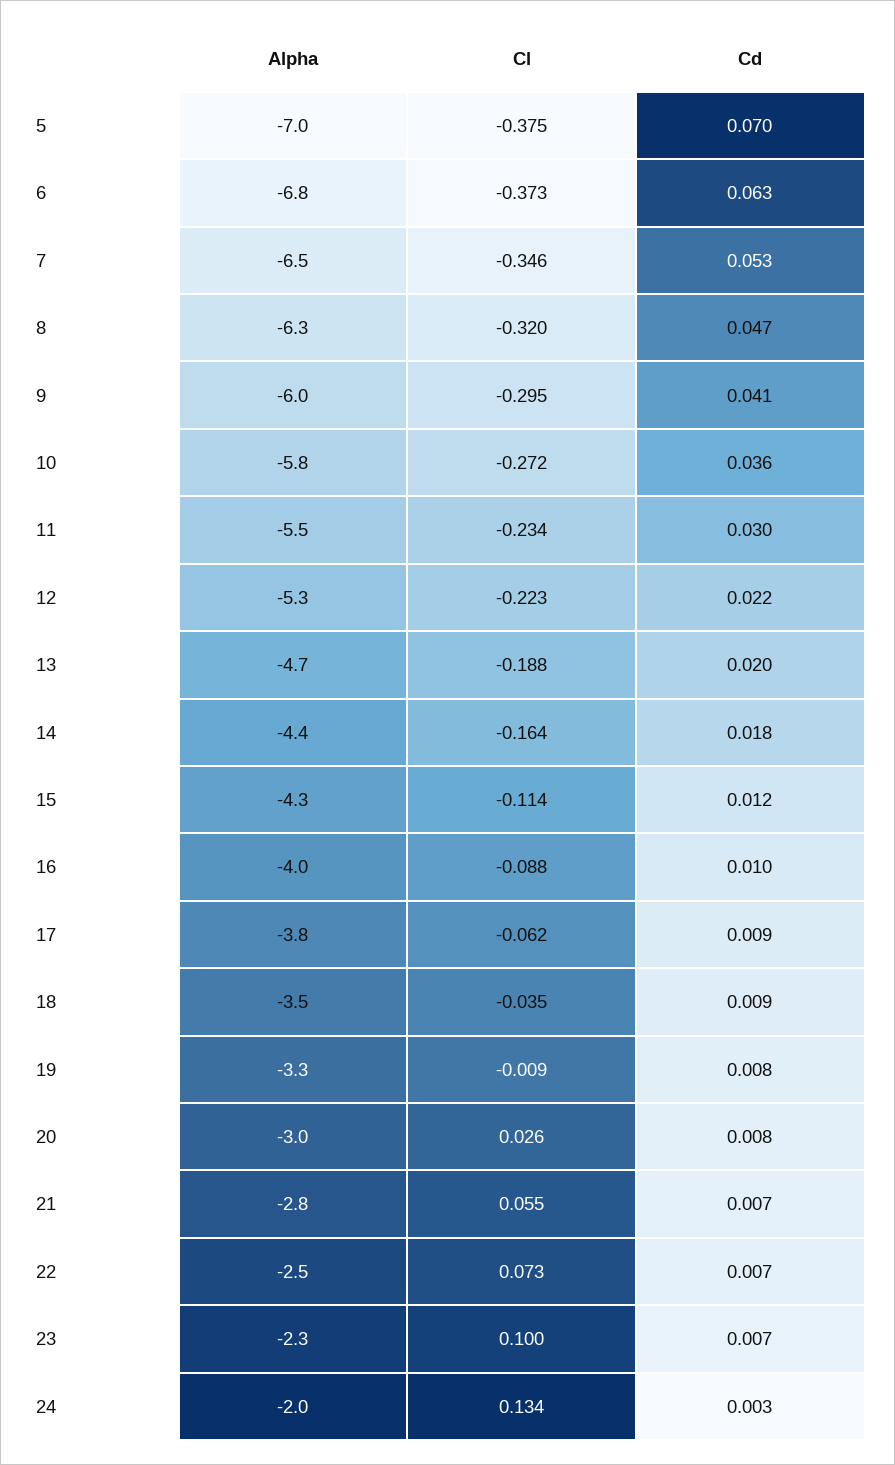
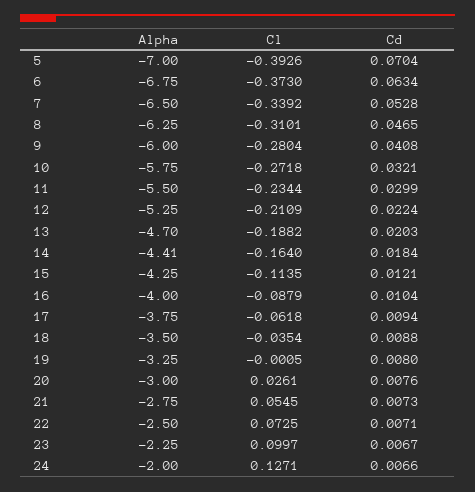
  {
    "Alpha": {
      "5": -7,
      "6": -6.75,
      "7": -6.5,
      "8": -6.25,
      "9": -6,
      "10": -5.75,
      "11": -5.5,
      "12": -5.25,
      "13": -4.7,
      "14": -4.41,
      "15": -4.25,
      "16": -4,
      "17": -3.75,
      "18": -3.5,
      "19": -3.25,
      "20": -3,
      "21": -2.75,
      "22": -2.5,
      "23": -2.25,
      "24": -2
    },
    "Cl": {
-     "5": -0.375,
+     "5": -0.3926,
      "6": -0.373,
-     "7": -0.346,
+     "7": -0.3392,
-     "8": -0.32,
+     "8": -0.3101,
-     "9": -0.295,
+     "9": -0.2804,
      "10": -0.2718,
      "11": -0.2344,
-     "12": -0.223,
+     "12": -0.2109,
      "13": -0.1882,
      "14": -0.164,
      "15": -0.1135,
      "16": -0.0879,
      "17": -0.0618,
      "18": -0.0354,
-     "19": -0.009,
+     "19": -0.0005,
      "20": 0.0261,
      "21": 0.0545,
      "22": 0.0725,
      "23": 0.0997,
-     "24": 0.134
+     "24": 0.1271
    },
    "Cd": {
      "5": 0.0704,
      "6": 0.0634,
      "7": 0.0528,
      "8": 0.0465,
      "9": 0.0408,
-     "10": 0.036,
+     "10": 0.0321,
      "11": 0.0299,
      "12": 0.0224,
      "13": 0.0203,
      "14": 0.0184,
      "15": 0.0121,
      "16": 0.0104,
      "17": 0.0094,
      "18": 0.0088,
      "19": 0.008,
      "20": 0.0076,
      "21": 0.0073,
      "22": 0.0071,
      "23": 0.0067,
-     "24": 0.003
+     "24": 0.0066
    }
  }

